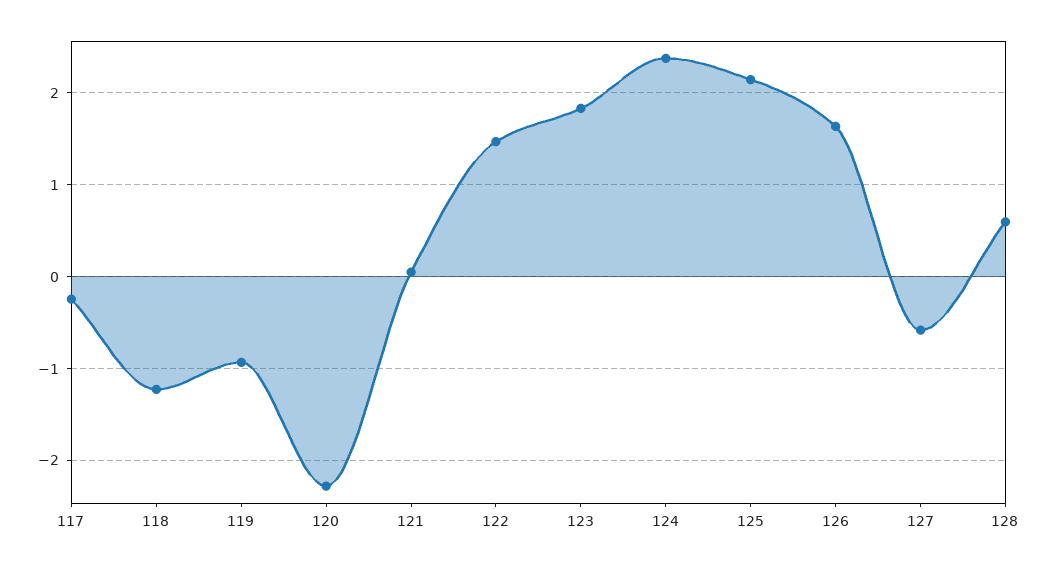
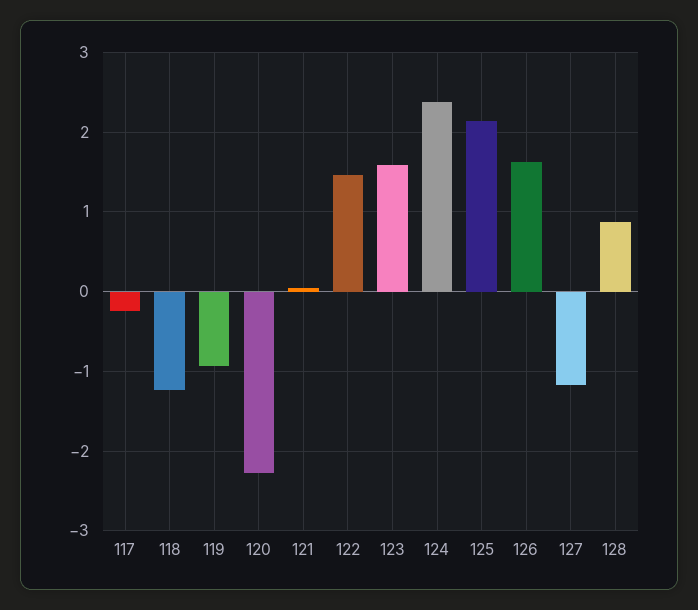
  {
    "117": -0.2,
    "118": -1.2,
    "119": -0.9,
    "120": -2.3,
    "121": 0,
    "122": 1.5,
-   "123": 1.8,
+   "123": 1.6,
    "124": 2.4,
    "125": 2.1,
    "126": 1.6,
-   "127": -0.6,
+   "127": -1.2,
-   "128": 0.6
+   "128": 0.9
  }

